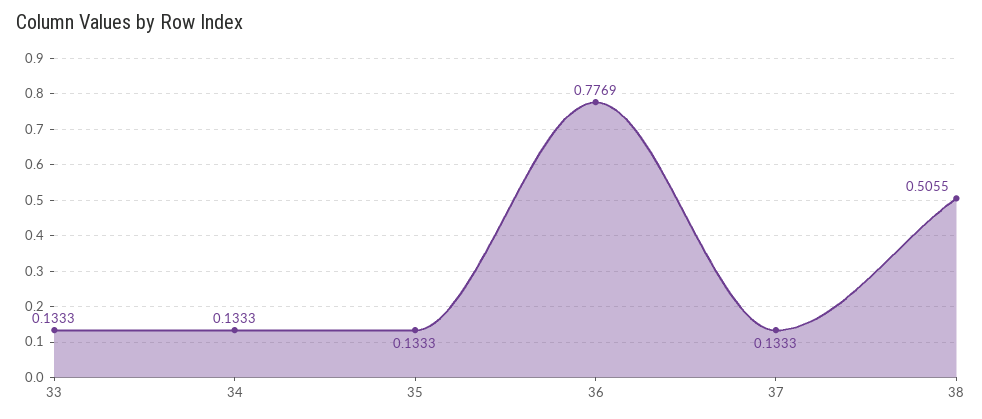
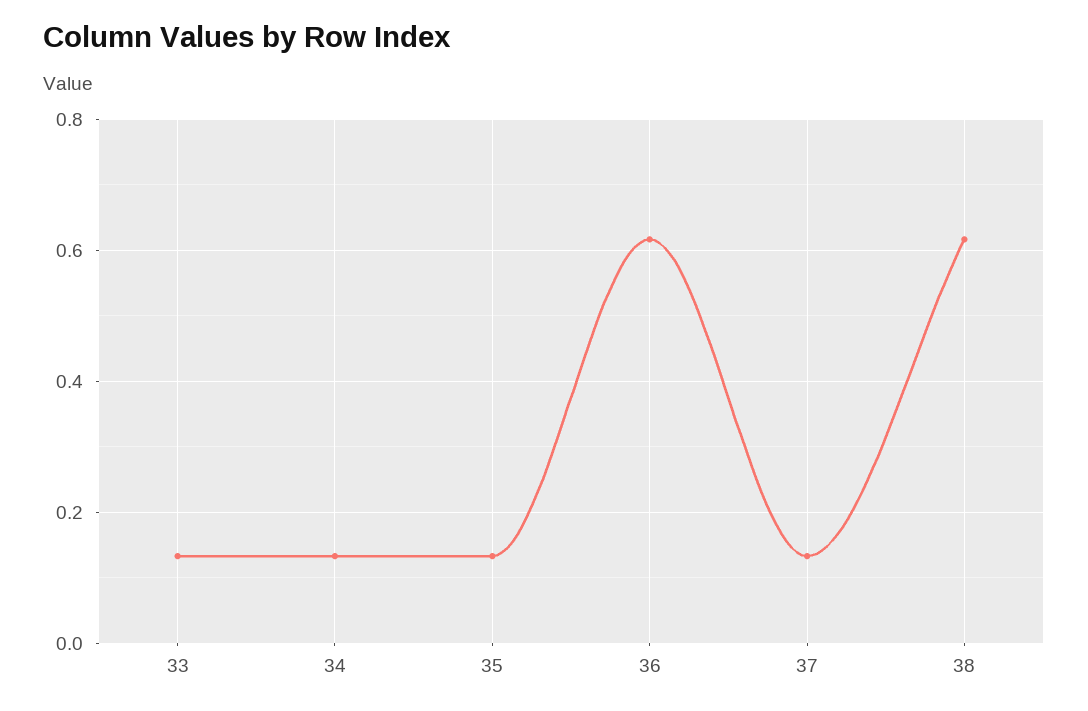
  {
    "33": 0.1333,
    "34": 0.1333,
    "35": 0.1333,
-   "36": 0.7769,
+   "36": 0.62,
    "37": 0.1333,
-   "38": 0.5055
+   "38": 0.62
  }

